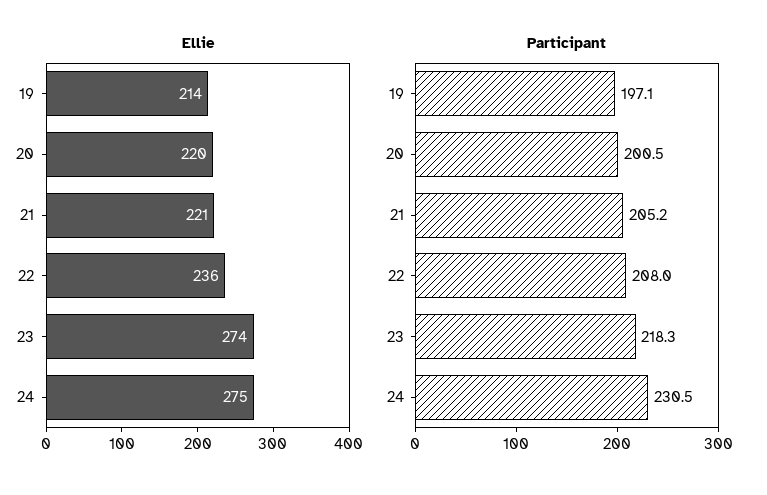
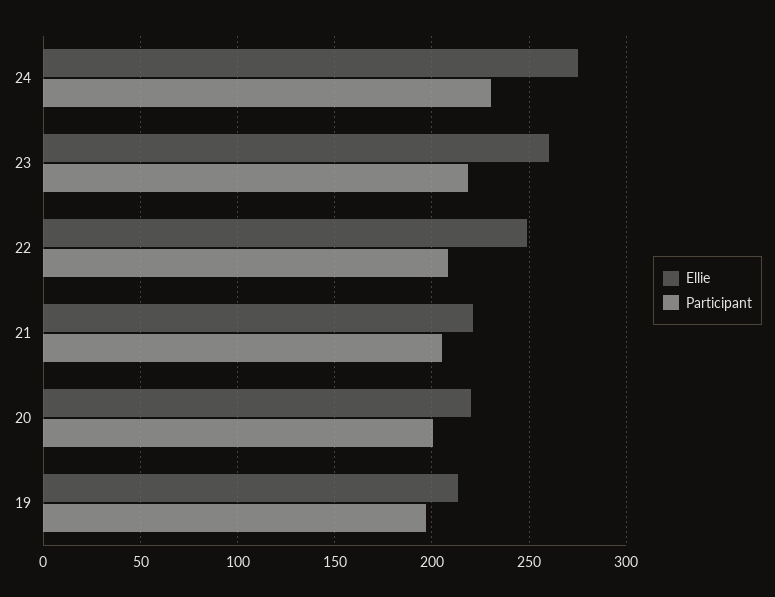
  {
    "Ellie": {
      "19": 214,
      "20": 220,
      "21": 221,
-     "22": 236,
+     "22": 250,
-     "23": 274,
+     "23": 260,
      "24": 275
    },
    "Participant": {
      "19": 197.1,
      "20": 200.5,
      "21": 205.2,
      "22": 208,
      "23": 218.3,
      "24": 230.5
    }
  }

